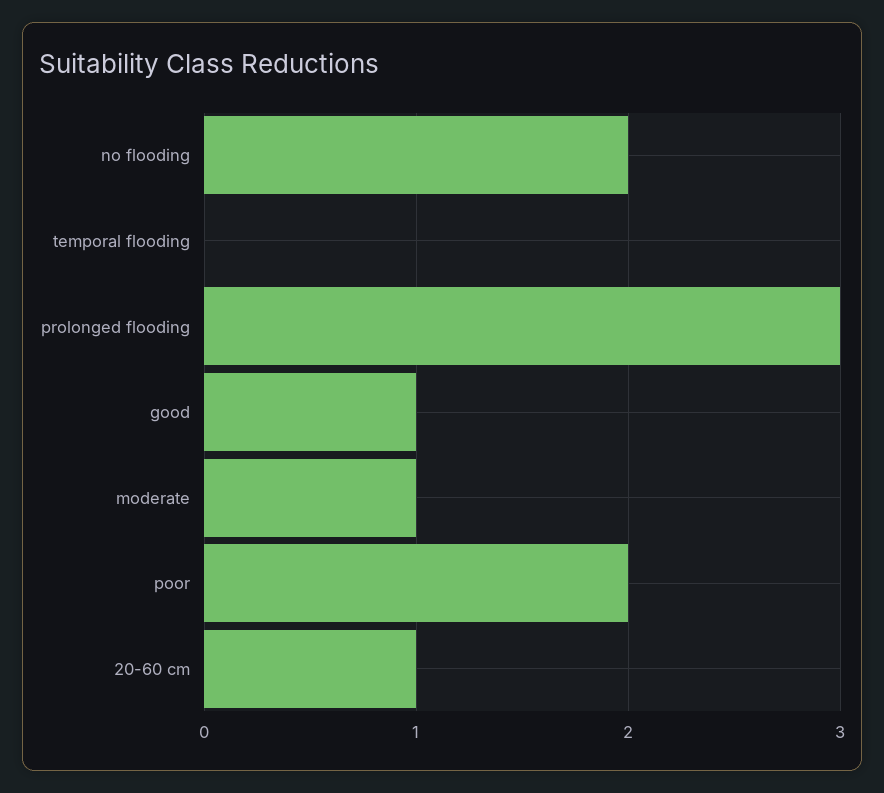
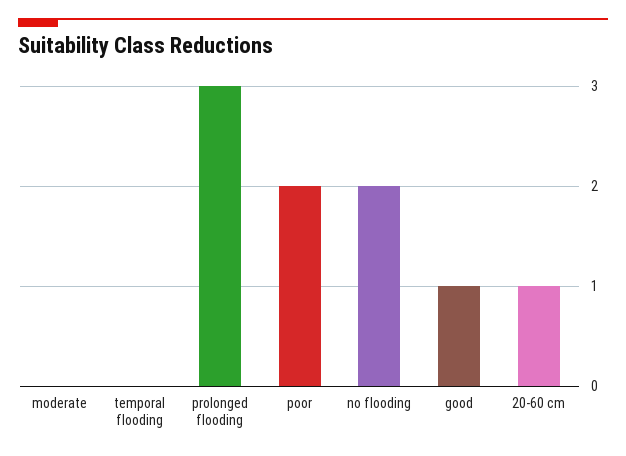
  {
    "no flooding": 2,
    "temporal flooding": 0,
    "prolonged flooding": 3,
    "good": 1,
-   "moderate": 1,
+   "moderate": 0,
    "poor": 2,
    "20-60 cm": 1
  }

